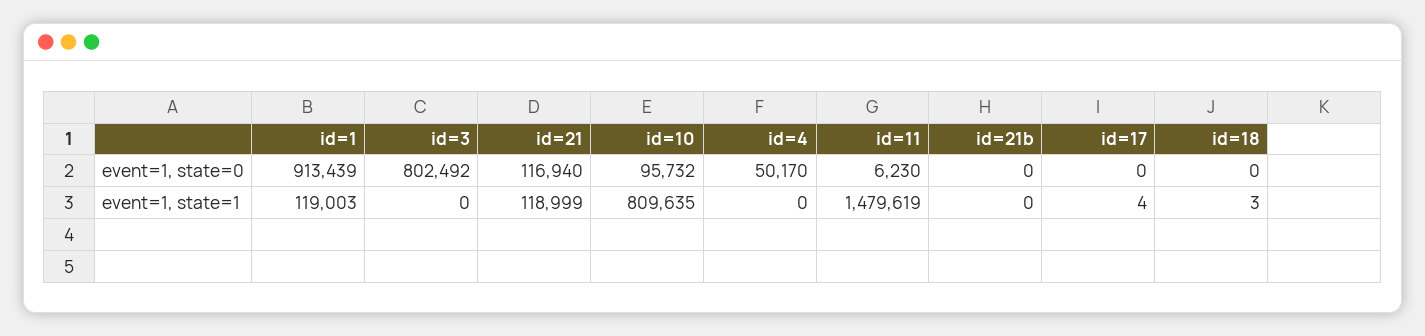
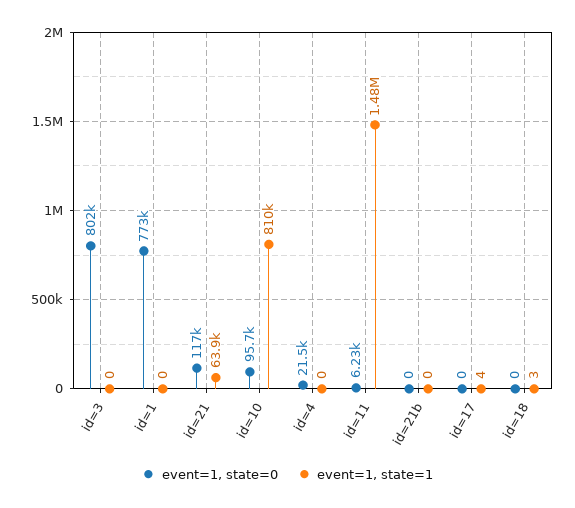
  {
    "event=1, state=0": {
-     "id=1": 913439,
+     "id=1": 773000,
      "id=3": 802492,
      "id=21": 116940,
      "id=10": 95732,
-     "id=4": 50170,
+     "id=4": 21500,
      "id=11": 6230,
      "id=21b": 0,
      "id=17": 0,
      "id=18": 0
    },
    "event=1, state=1": {
-     "id=1": 119003,
+     "id=1": 0,
      "id=3": 0,
-     "id=21": 118999,
+     "id=21": 63900,
      "id=10": 809635,
      "id=4": 0,
      "id=11": 1479619,
      "id=21b": 0,
      "id=17": 4,
      "id=18": 3
    }
  }

